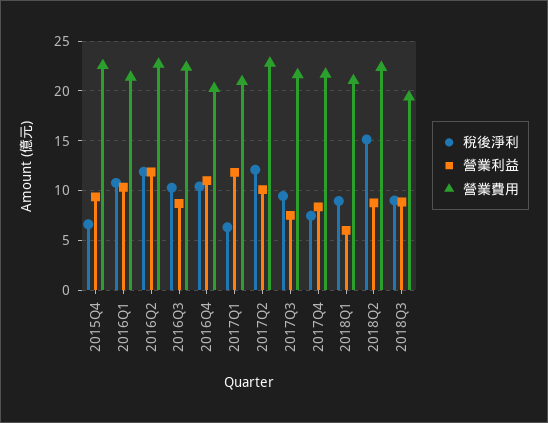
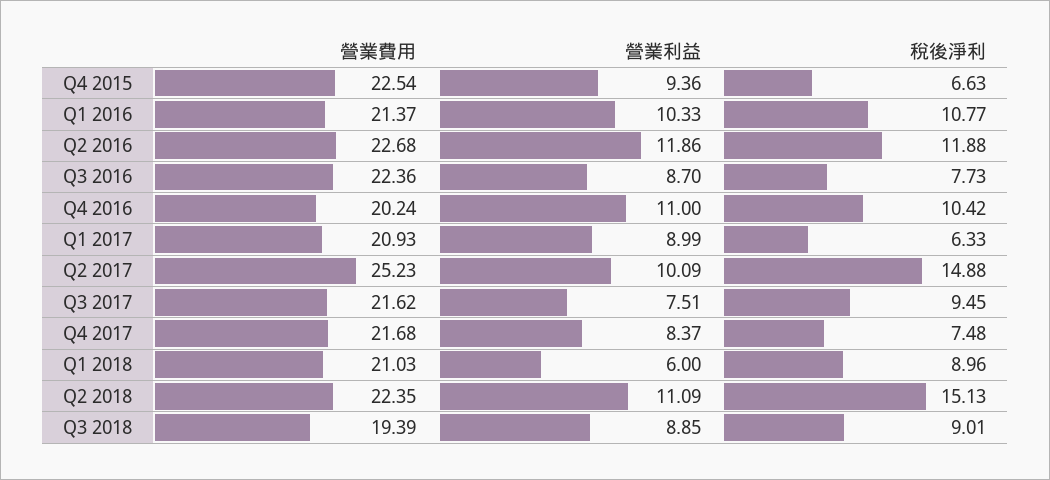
  {
    "稅後淨利": {
      "2015Q4": 6.63,
      "2016Q1": 10.77,
      "2016Q2": 11.88,
-     "2016Q3": 10,
+     "2016Q3": 7.73,
      "2016Q4": 10.42,
      "2017Q1": 6.33,
-     "2017Q2": 12,
+     "2017Q2": 14.88,
      "2017Q3": 9.45,
      "2017Q4": 7.48,
      "2018Q1": 8.96,
      "2018Q2": 15.13,
      "2018Q3": 9.01
    },
    "營業利益": {
      "2015Q4": 9.36,
      "2016Q1": 10.33,
      "2016Q2": 11.86,
      "2016Q3": 8.7,
      "2016Q4": 11,
-     "2017Q1": 12,
+     "2017Q1": 8.99,
      "2017Q2": 10.09,
      "2017Q3": 7.51,
      "2017Q4": 8.37,
      "2018Q1": 6,
-     "2018Q2": 9,
+     "2018Q2": 11.09,
      "2018Q3": 8.85
    },
    "營業費用": {
      "2015Q4": 22.54,
      "2016Q1": 21.37,
      "2016Q2": 22.68,
      "2016Q3": 22.36,
      "2016Q4": 20.24,
      "2017Q1": 20.93,
-     "2017Q2": 23,
+     "2017Q2": 25.23,
      "2017Q3": 21.62,
      "2017Q4": 21.68,
      "2018Q1": 21.03,
      "2018Q2": 22.35,
      "2018Q3": 19.39
    }
  }

